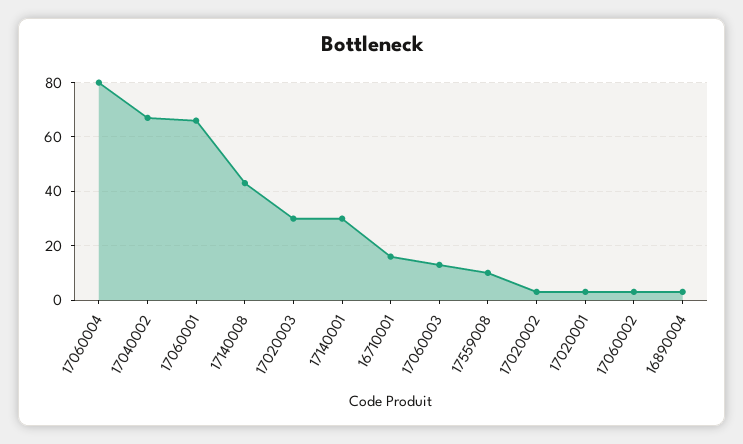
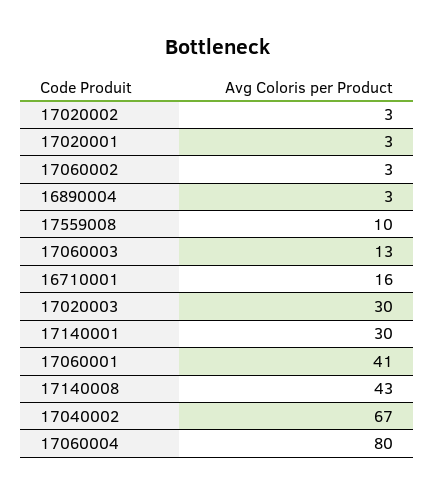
  {
    "17060004": 80,
    "17040002": 67,
-   "17060001": 65,
+   "17060001": 41,
    "17140008": 43,
    "17020003": 30,
    "17140001": 30,
    "16710001": 16,
    "17060003": 13,
    "17559008": 10,
    "17020002": 3,
    "17020001": 3,
    "17060002": 3,
    "16890004": 3
  }

